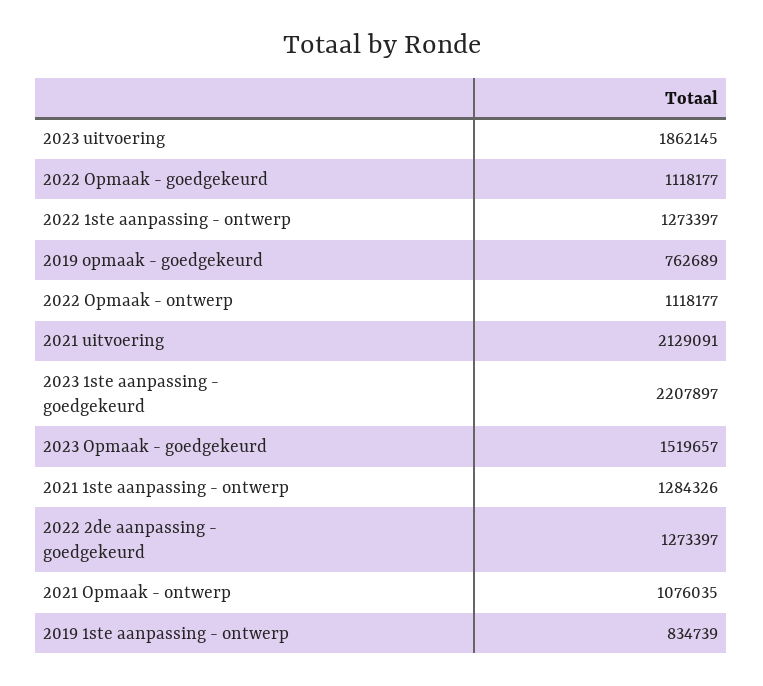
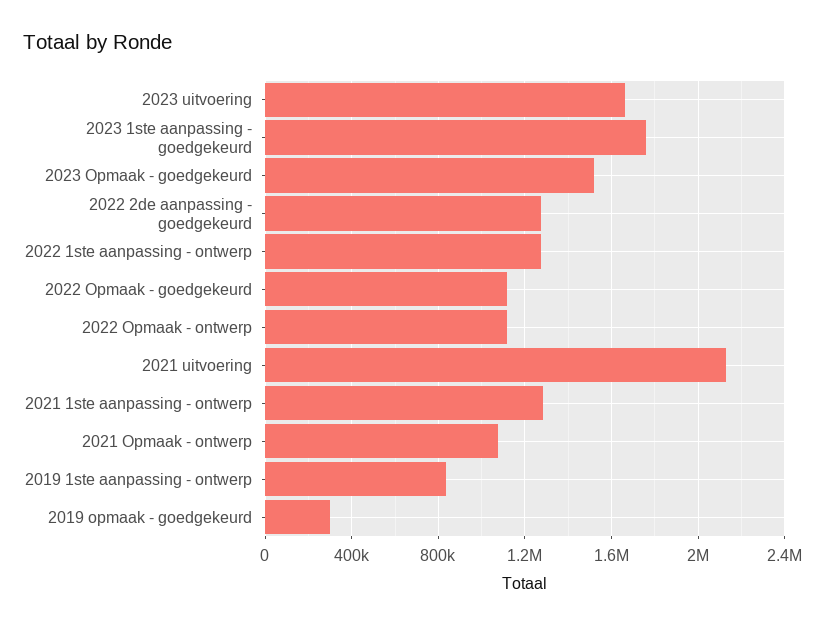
  {
-   "2023 uitvoering": 1862145,
+   "2023 uitvoering": 1650000,
    "2022 Opmaak - goedgekeurd": 1118177,
    "2022 1ste aanpassing - ontwerp": 1273397,
-   "2019 opmaak - goedgekeurd": 762689,
+   "2019 opmaak - goedgekeurd": 300000,
    "2022 Opmaak - ontwerp": 1118177,
    "2021 uitvoering": 2129091,
-   "2023 1ste aanpassing - goedgekeurd": 2207897,
+   "2023 1ste aanpassing - goedgekeurd": 1750000,
    "2023 Opmaak - goedgekeurd": 1519657,
    "2021 1ste aanpassing - ontwerp": 1284326,
    "2022 2de aanpassing - goedgekeurd": 1273397,
    "2021 Opmaak - ontwerp": 1076035,
    "2019 1ste aanpassing - ontwerp": 834739
  }

